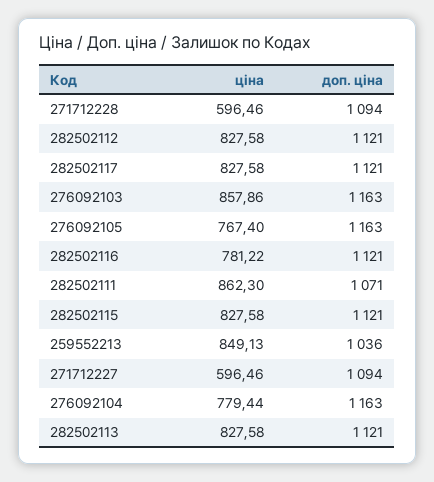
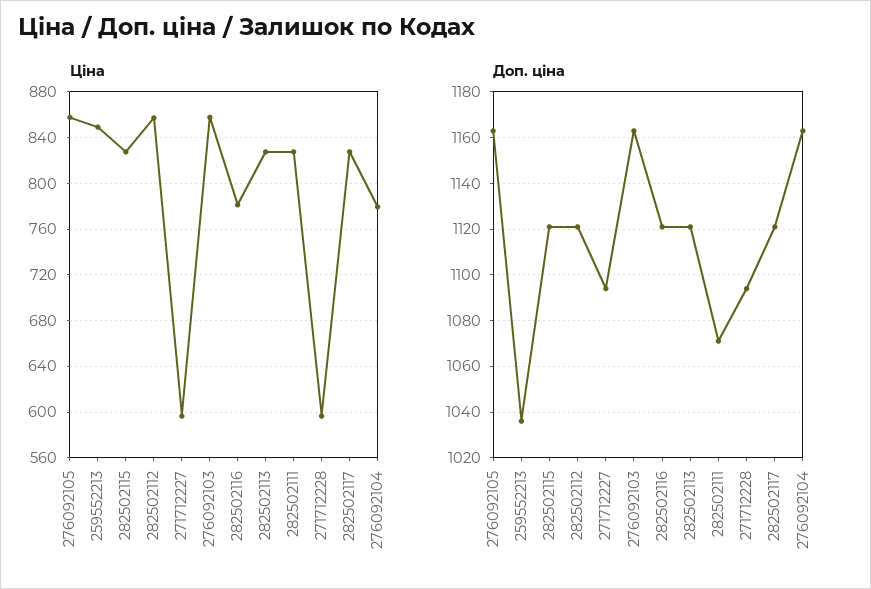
  {
    "ціна": {
      "271712228": 596.46,
-     "282502112": 827.58,
+     "282502112": 860,
      "282502117": 827.58,
      "276092103": 857.86,
-     "276092105": 767.4,
+     "276092105": 860,
      "282502116": 781.22,
-     "282502111": 862.3,
+     "282502111": 830,
      "282502115": 827.58,
      "259552213": 849.13,
      "271712227": 596.46,
      "276092104": 779.44,
      "282502113": 827.58
    },
    "доп. ціна": {
      "271712228": 1094,
      "282502112": 1121,
      "282502117": 1121,
      "276092103": 1163,
      "276092105": 1163,
      "282502116": 1121,
      "282502111": 1071,
      "282502115": 1121,
      "259552213": 1036,
      "271712227": 1094,
      "276092104": 1163,
      "282502113": 1121
    }
  }

